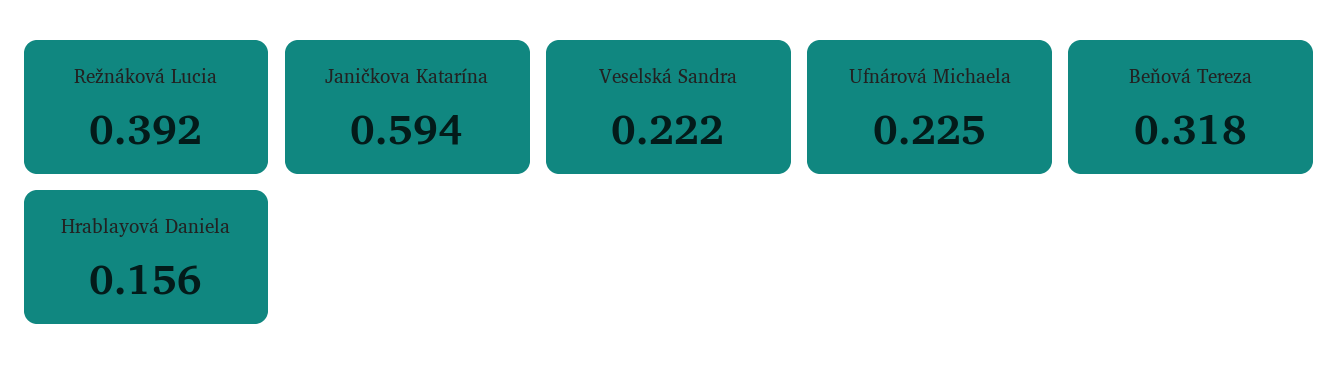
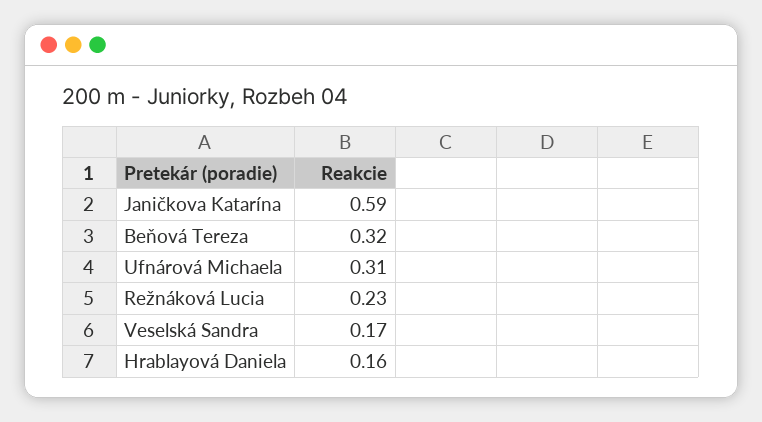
  {
-   "Režnáková Lucia": 0.392,
+   "Režnáková Lucia": 0.23,
    "Janičkova Katarína": 0.594,
-   "Veselská Sandra": 0.222,
+   "Veselská Sandra": 0.17,
-   "Ufnárová Michaela": 0.225,
+   "Ufnárová Michaela": 0.31,
    "Beňová Tereza": 0.318,
    "Hrablayová Daniela": 0.156
  }

